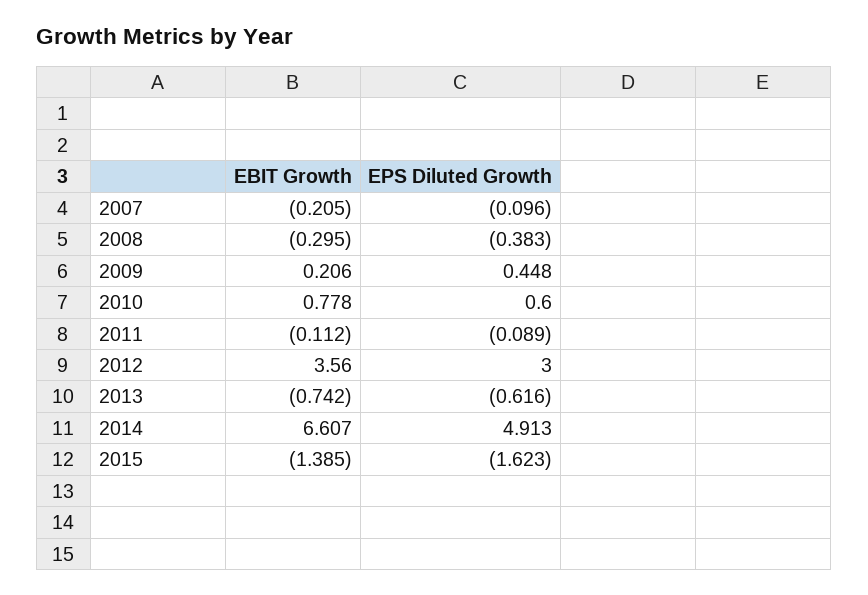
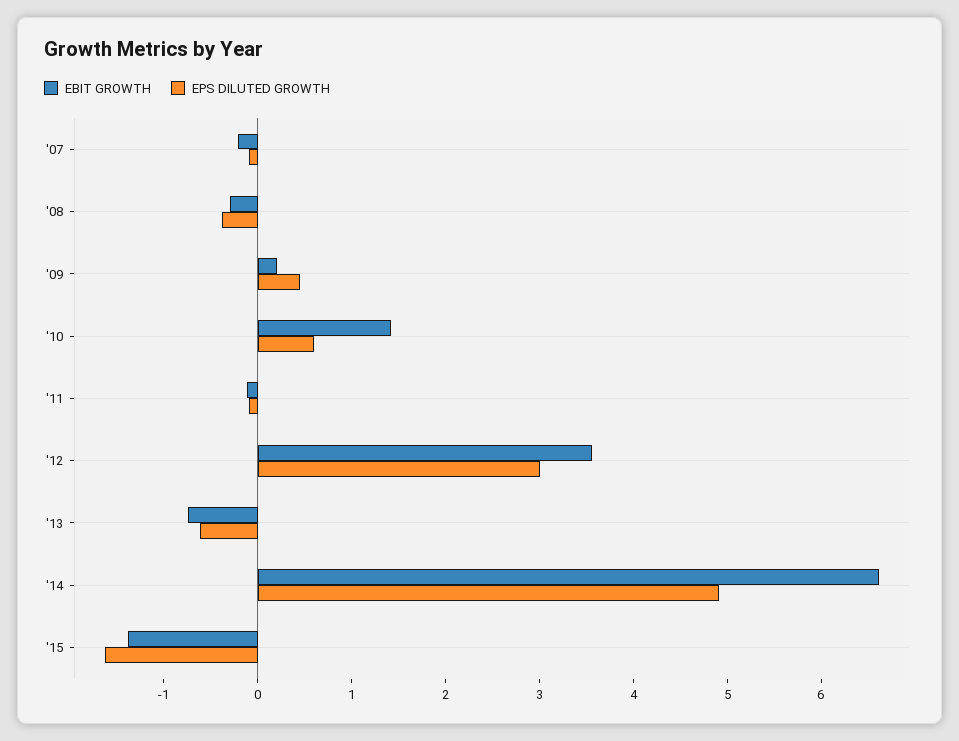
  {
    "EBIT Growth": {
      "2007": -0.205,
      "2008": -0.295,
      "2009": 0.206,
-     "2010": 0.778,
+     "2010": 1.4,
      "2011": -0.112,
      "2012": 3.56,
      "2013": -0.742,
      "2014": 6.607,
      "2015": -1.385
    },
    "EPS Diluted Growth": {
      "2007": -0.096,
      "2008": -0.383,
      "2009": 0.448,
      "2010": 0.6,
      "2011": -0.089,
      "2012": 3,
      "2013": -0.616,
      "2014": 4.913,
      "2015": -1.623
    }
  }

